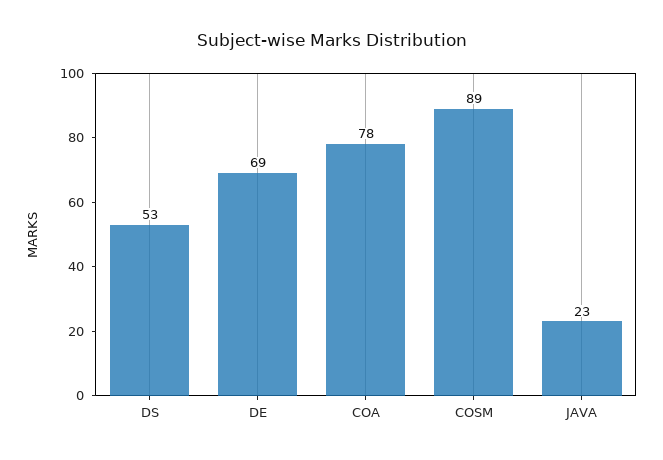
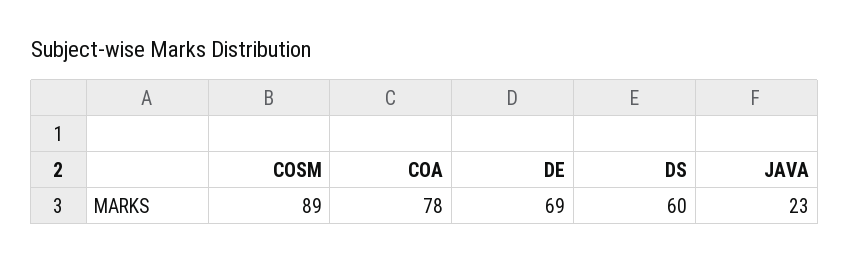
  {
-   "DS": 53,
+   "DS": 60,
    "DE": 69,
    "COA": 78,
    "COSM": 89,
    "JAVA": 23
  }

